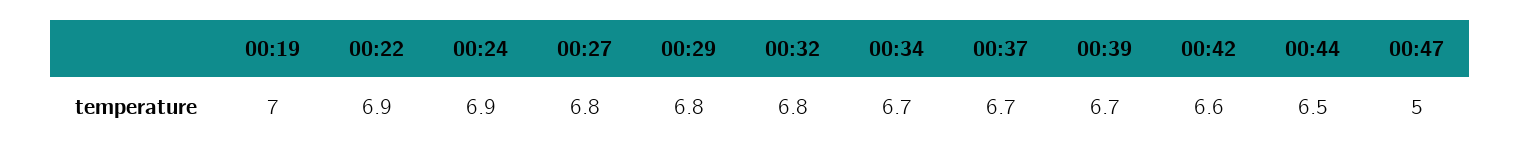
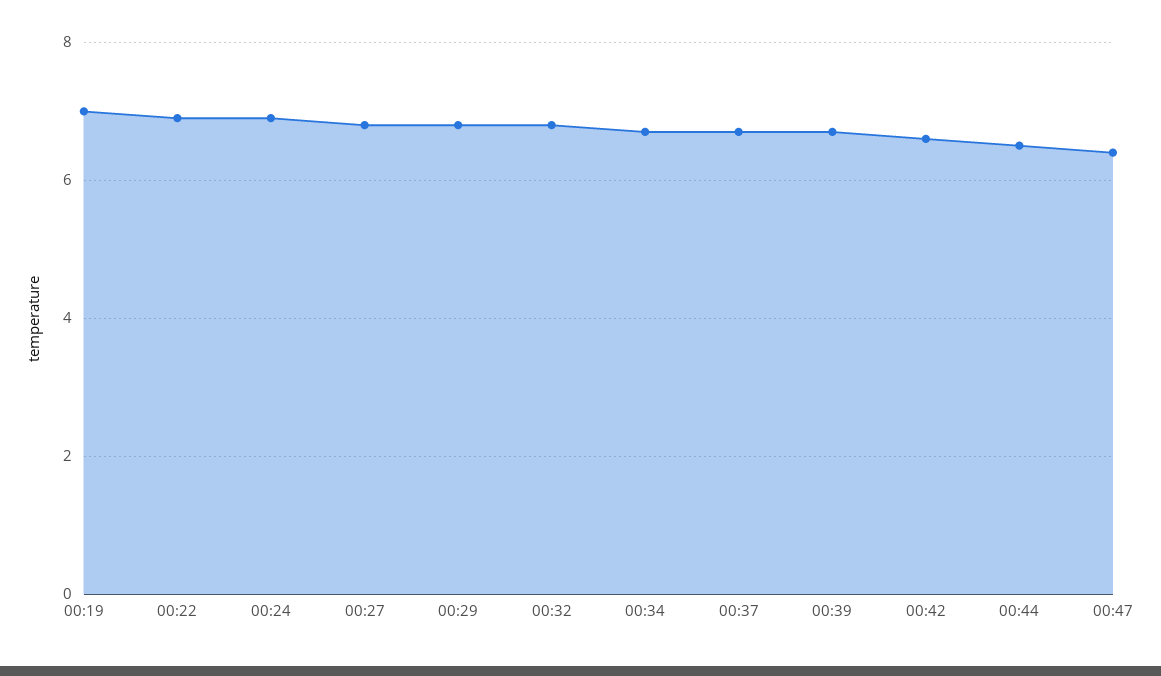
  {
    "00:19": 7,
    "00:22": 6.9,
    "00:24": 6.9,
    "00:27": 6.8,
    "00:29": 6.8,
    "00:32": 6.8,
    "00:34": 6.7,
    "00:37": 6.7,
    "00:39": 6.7,
    "00:42": 6.6,
    "00:44": 6.5,
-   "00:47": 5
+   "00:47": 6.5
  }

